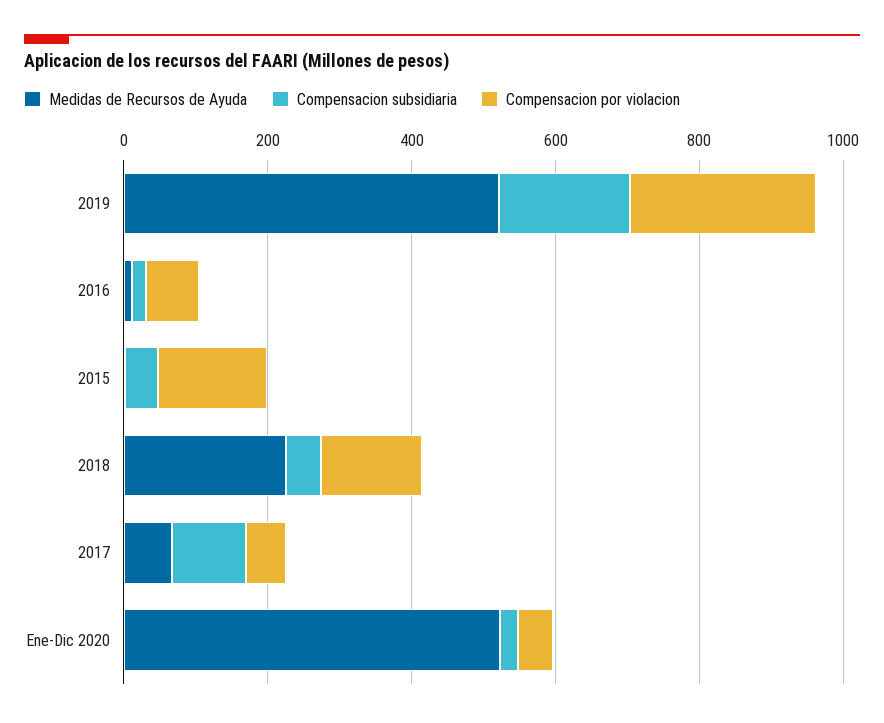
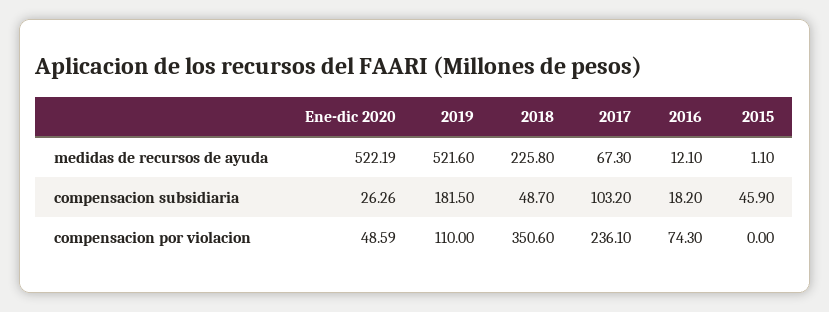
  {
    "Medidas de Recursos de Ayuda": {
      "2019": 521.6,
      "2016": 12.1,
      "2015": 1.1,
      "2018": 225.8,
      "2017": 67.3,
      "Ene-Dic 2020": 522.19
    },
    "Compensacion subsidiaria": {
      "2019": 181.5,
      "2016": 18.2,
      "2015": 45.9,
      "2018": 48.7,
      "2017": 103.2,
      "Ene-Dic 2020": 26.26
    },
    "Compensacion por violacion": {
-     "2019": 250,
+     "2019": 110,
      "2016": 74.3,
-     "2015": 150,
+     "2015": 0,
-     "2018": 150,
+     "2018": 350.6,
-     "2017": 50,
+     "2017": 236.1,
      "Ene-Dic 2020": 48.59
    }
  }

